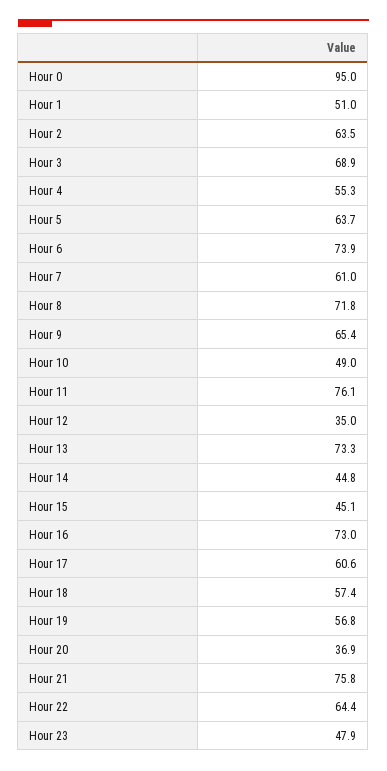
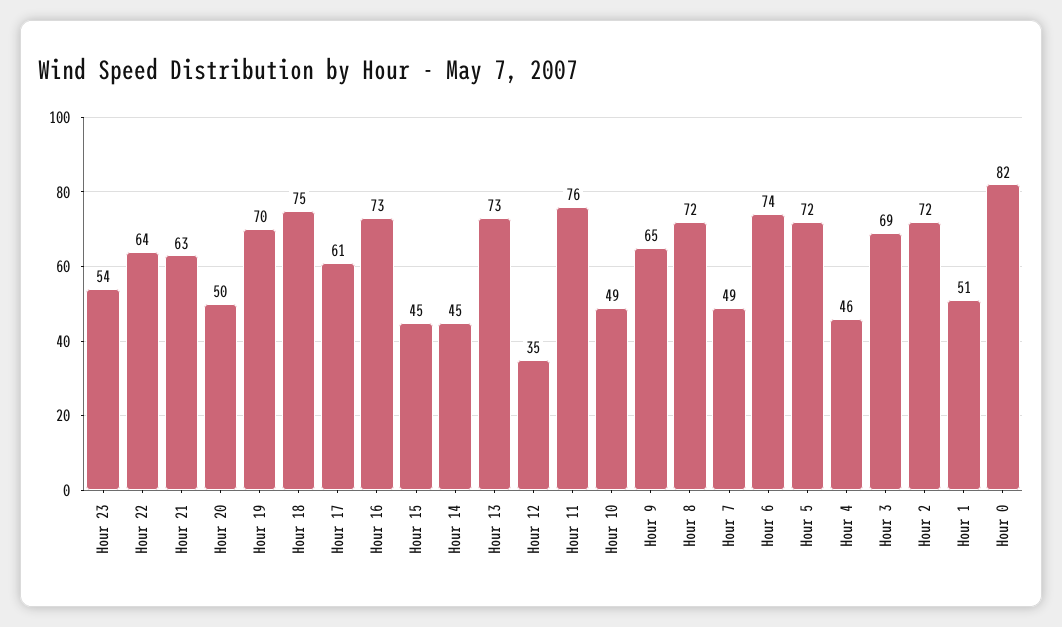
  {
-   "Hour 0": 95,
+   "Hour 0": 82,
    "Hour 1": 51,
-   "Hour 2": 63.5,
+   "Hour 2": 72,
    "Hour 3": 68.9,
-   "Hour 4": 55.3,
+   "Hour 4": 46,
-   "Hour 5": 63.7,
+   "Hour 5": 72,
    "Hour 6": 73.9,
-   "Hour 7": 61,
+   "Hour 7": 49,
    "Hour 8": 71.8,
    "Hour 9": 65.4,
    "Hour 10": 49,
    "Hour 11": 76.1,
    "Hour 12": 35,
    "Hour 13": 73.3,
    "Hour 14": 44.8,
    "Hour 15": 45.1,
    "Hour 16": 73,
    "Hour 17": 60.6,
-   "Hour 18": 57.4,
+   "Hour 18": 75,
-   "Hour 19": 56.8,
+   "Hour 19": 70,
-   "Hour 20": 36.9,
+   "Hour 20": 50,
-   "Hour 21": 75.8,
+   "Hour 21": 63,
    "Hour 22": 64.4,
-   "Hour 23": 47.9
+   "Hour 23": 54
  }

